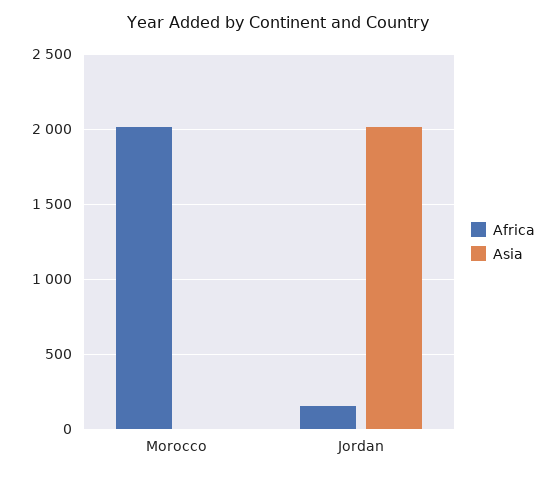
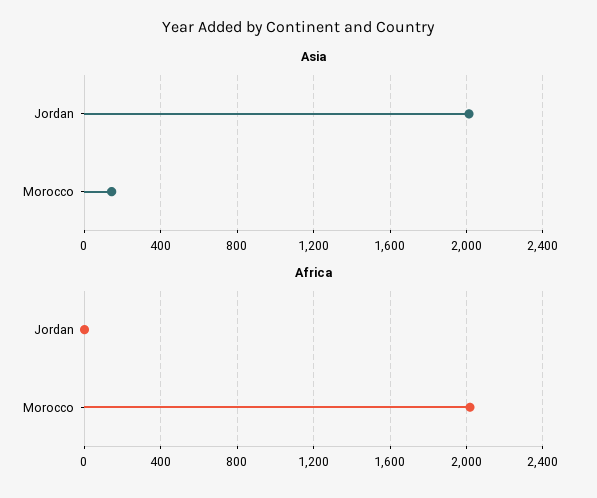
  {
    "Africa": {
      "Morocco": 2000,
-     "Jordan": 150
+     "Jordan": 0
    },
    "Asia": {
-     "Morocco": 0,
+     "Morocco": 150,
      "Jordan": 2000
    }
  }

